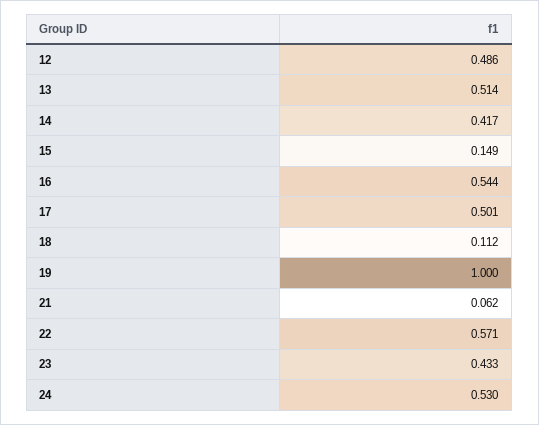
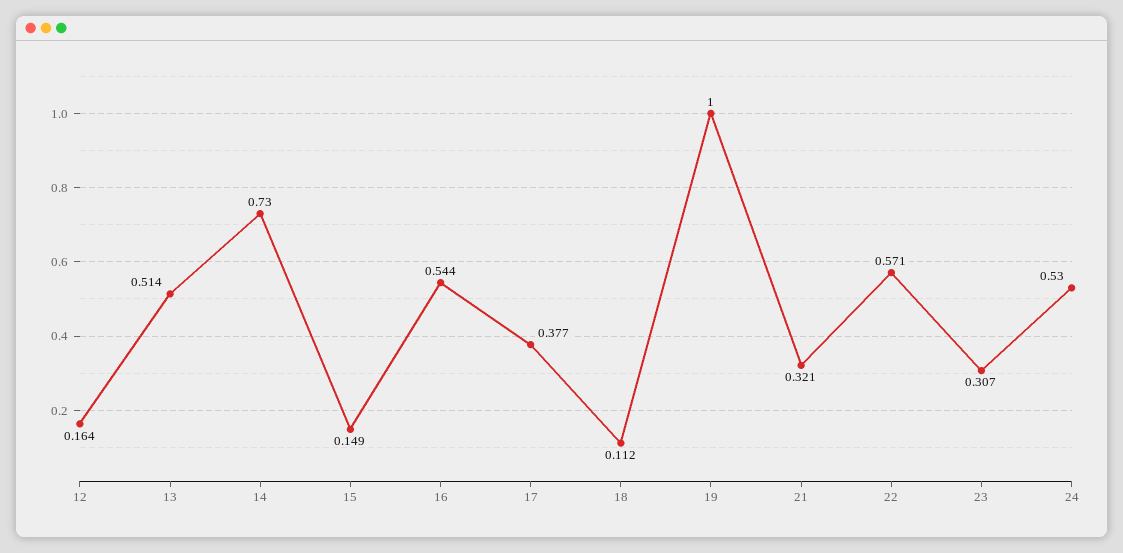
  {
-   "12": 0.486,
+   "12": 0.164,
    "13": 0.514,
-   "14": 0.417,
+   "14": 0.73,
    "15": 0.149,
    "16": 0.544,
-   "17": 0.501,
+   "17": 0.377,
    "18": 0.112,
    "19": 1,
-   "21": 0.062,
+   "21": 0.321,
    "22": 0.571,
-   "23": 0.433,
+   "23": 0.307,
    "24": 0.53
  }

